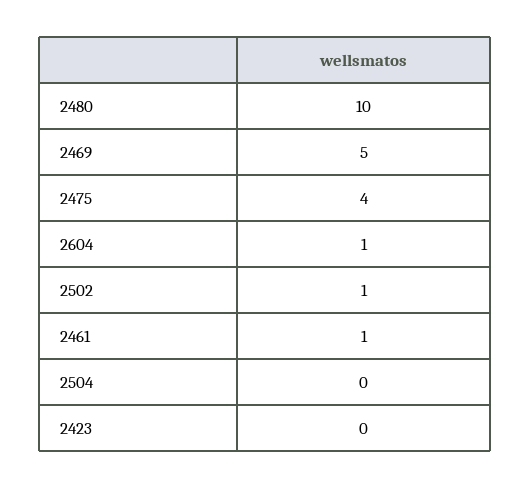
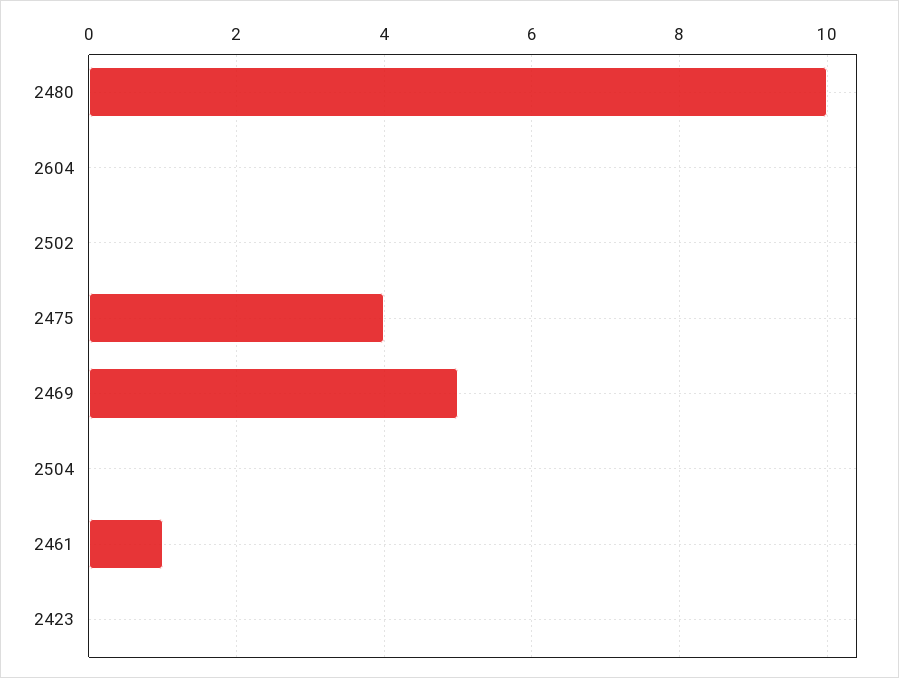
  {
    "2480": 10,
    "2469": 5,
    "2475": 4,
-   "2604": 1,
+   "2604": 0,
-   "2502": 1,
+   "2502": 0,
    "2461": 1,
    "2504": 0,
    "2423": 0
  }

